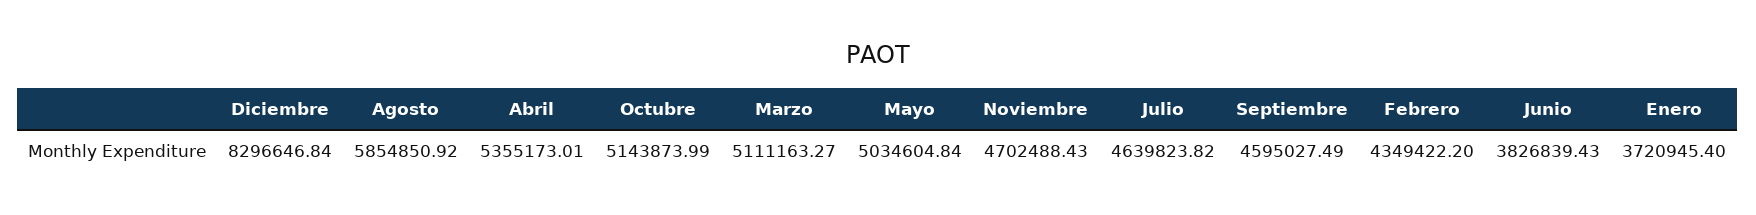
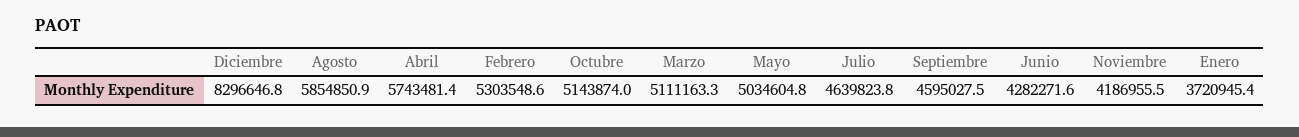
  {
    "Diciembre": 8296646.84,
    "Agosto": 5854850.92,
-   "Abril": 5355173.01,
+   "Abril": 5743481.4,
    "Octubre": 5143873.99,
    "Marzo": 5111163.27,
    "Mayo": 5034604.84,
-   "Noviembre": 4702488.43,
+   "Noviembre": 4186955.5,
    "Julio": 4639823.82,
    "Septiembre": 4595027.49,
-   "Febrero": 4349422.2,
+   "Febrero": 5303548.6,
-   "Junio": 3826839.43,
+   "Junio": 4282271.6,
    "Enero": 3720945.4
  }

